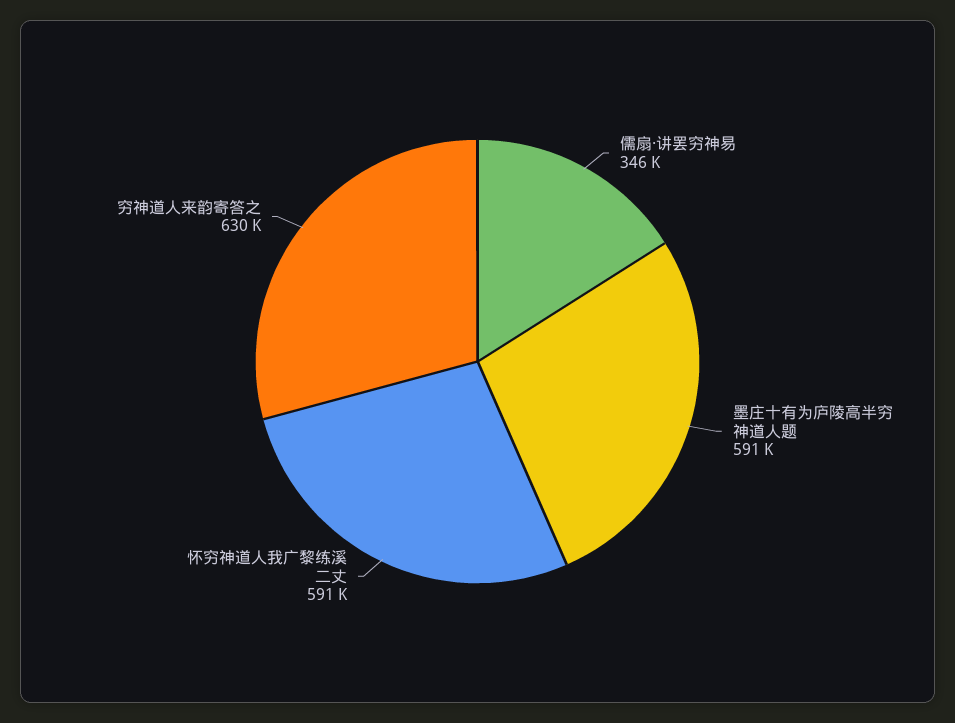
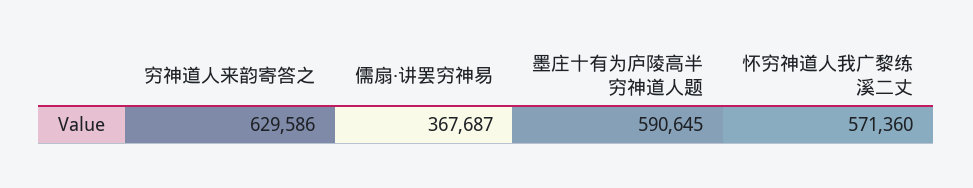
  {
-   "儒扇·讲罢穷神易": 346000,
+   "儒扇·讲罢穷神易": 367687,
    "墨庄十有为庐陵高半穷神道人题": 590645,
-   "怀穷神道人我广黎练溪二丈": 591000,
+   "怀穷神道人我广黎练溪二丈": 571360,
    "穷神道人来韵寄答之": 629586
  }

